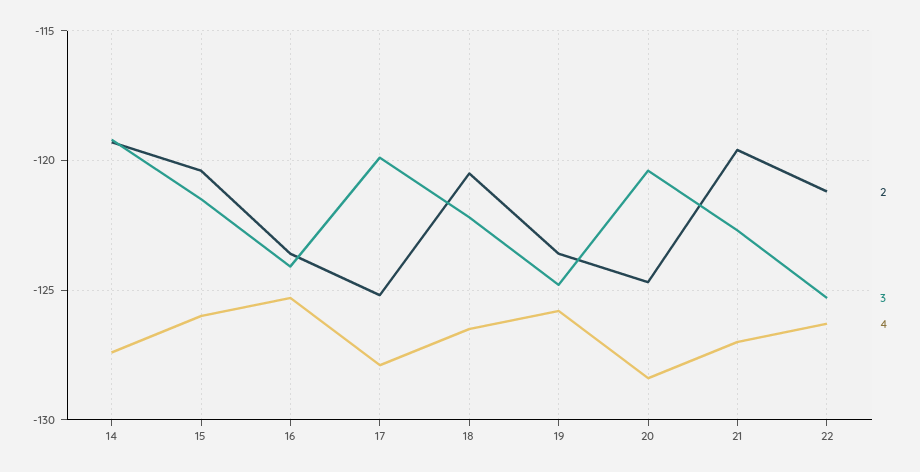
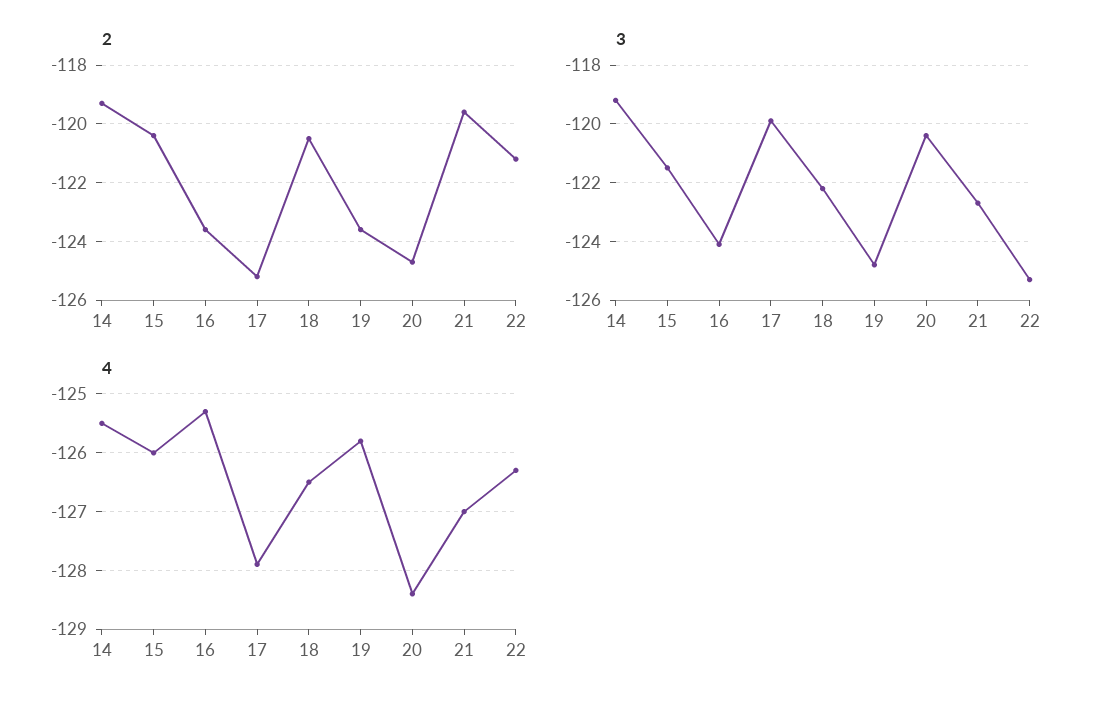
  {
    "2": {
      "14": -119.5,
      "15": -120.5,
      "16": -123.5,
      "17": -125,
      "18": -120.5,
      "19": -123.5,
      "20": -124.5,
      "21": -119.5,
      "22": -121
    },
    "3": {
      "14": -119,
      "15": -121.5,
      "16": -124,
      "17": -120,
      "18": -122,
      "19": -125,
      "20": -120.5,
      "21": -122.5,
      "22": -125.5
    },
    "4": {
-     "14": -127.5,
+     "14": -125.5,
      "15": -126,
      "16": -125.5,
      "17": -128,
      "18": -126.5,
      "19": -126,
      "20": -128.5,
      "21": -127,
      "22": -126.5
    }
  }

